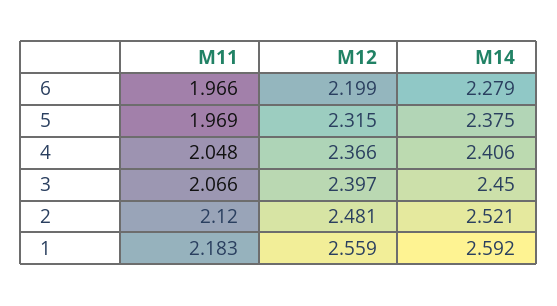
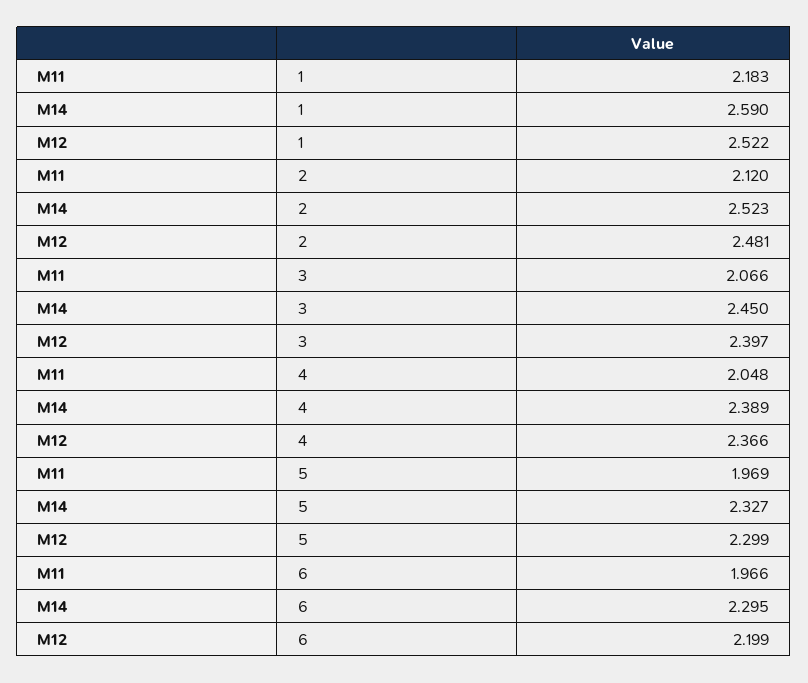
  {
    "M11": {
      "6": 1.966,
      "5": 1.969,
      "4": 2.048,
      "3": 2.066,
      "2": 2.12,
      "1": 2.183
    },
    "M12": {
      "6": 2.199,
-     "5": 2.315,
+     "5": 2.299,
      "4": 2.366,
      "3": 2.397,
      "2": 2.481,
-     "1": 2.559
+     "1": 2.522
    },
    "M14": {
-     "6": 2.279,
+     "6": 2.295,
-     "5": 2.375,
+     "5": 2.327,
-     "4": 2.406,
+     "4": 2.389,
      "3": 2.45,
-     "2": 2.521,
+     "2": 2.523,
-     "1": 2.592
+     "1": 2.59
    }
  }

